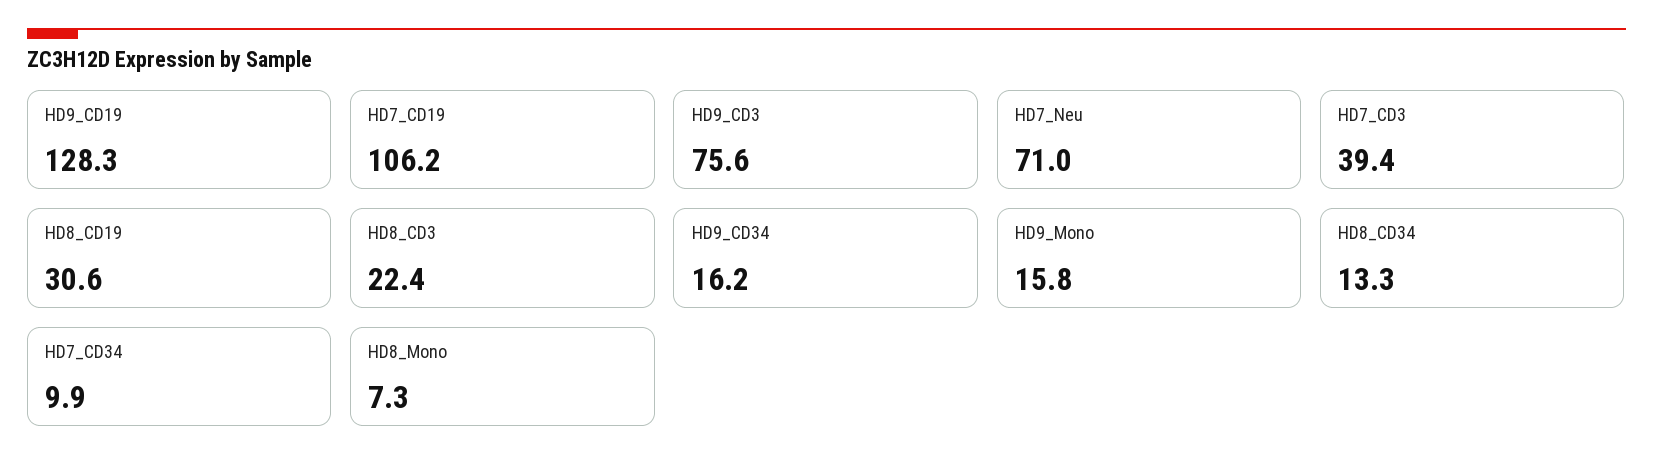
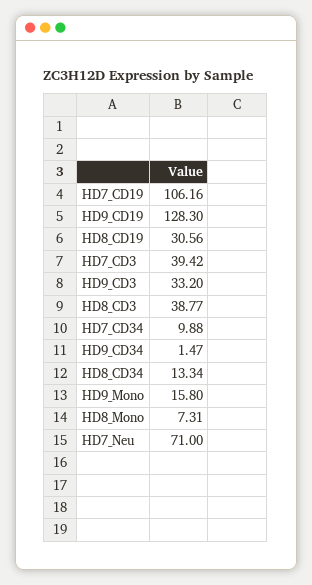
  {
    "HD9_CD19": 128.3,
    "HD7_CD19": 106.16,
-   "HD9_CD3": 75.6,
+   "HD9_CD3": 33.2,
    "HD7_Neu": 71,
    "HD7_CD3": 39.42,
    "HD8_CD19": 30.56,
-   "HD8_CD3": 22.4,
+   "HD8_CD3": 38.77,
-   "HD9_CD34": 16.2,
+   "HD9_CD34": 1.47,
    "HD9_Mono": 15.8,
    "HD8_CD34": 13.34,
    "HD7_CD34": 9.88,
    "HD8_Mono": 7.31
  }

